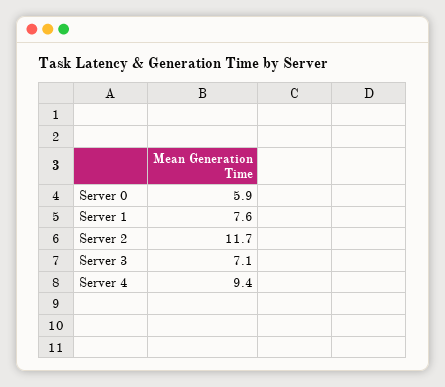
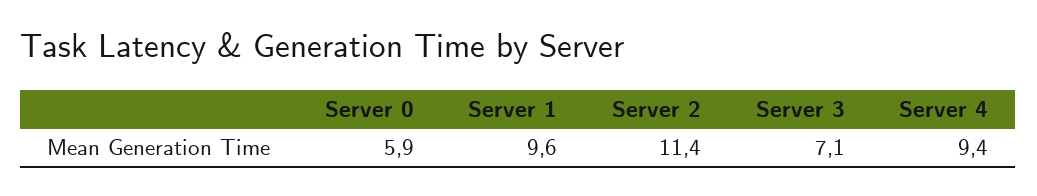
  {
    "Server 0": 5.9,
-   "Server 1": 7.6,
+   "Server 1": 9.6,
-   "Server 2": 11.7,
+   "Server 2": 11.4,
    "Server 3": 7.1,
    "Server 4": 9.4
  }

